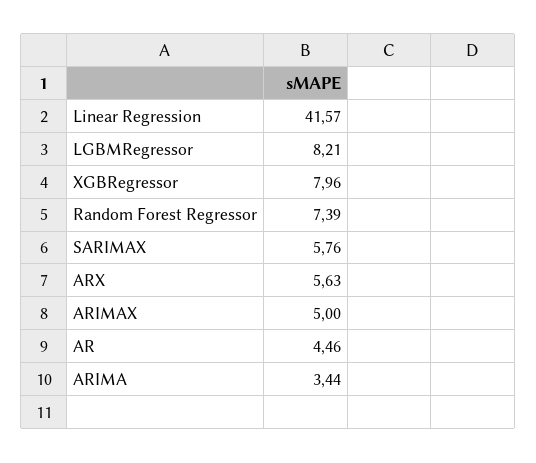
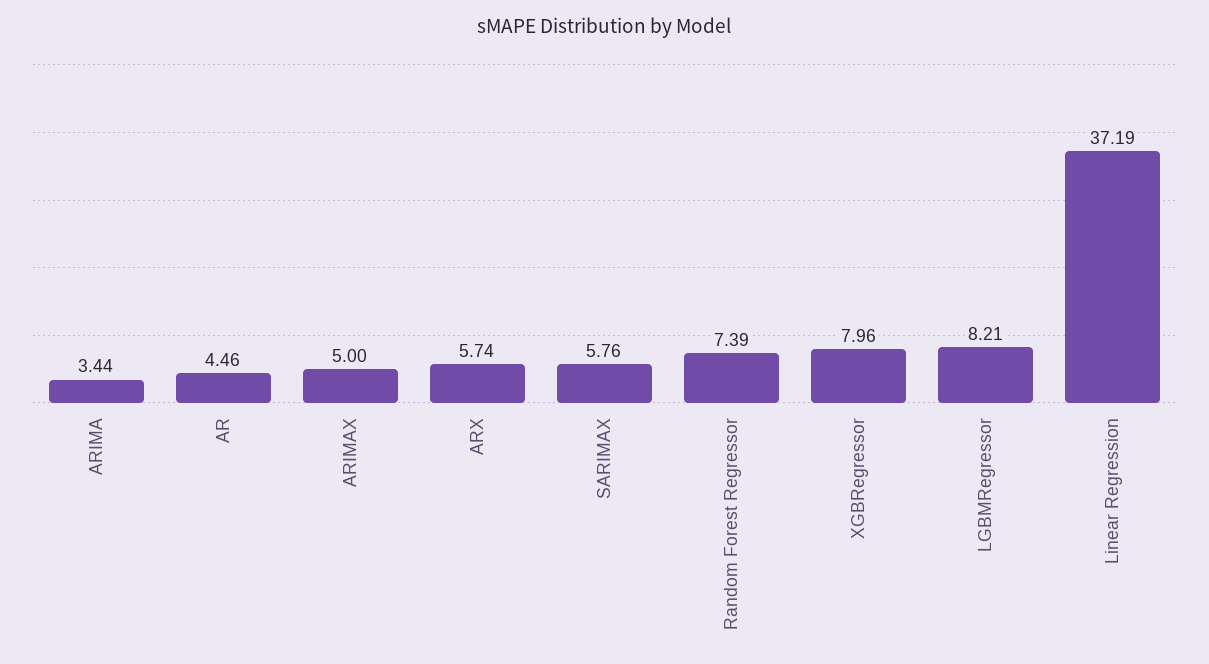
  {
-   "Linear Regression": 41.57,
+   "Linear Regression": 37.19,
    "LGBMRegressor": 8.21,
    "XGBRegressor": 7.96,
    "Random Forest Regressor": 7.39,
    "SARIMAX": 5.76,
-   "ARX": 5.63,
+   "ARX": 5.74,
    "ARIMAX": 5,
    "AR": 4.46,
    "ARIMA": 3.44
  }

